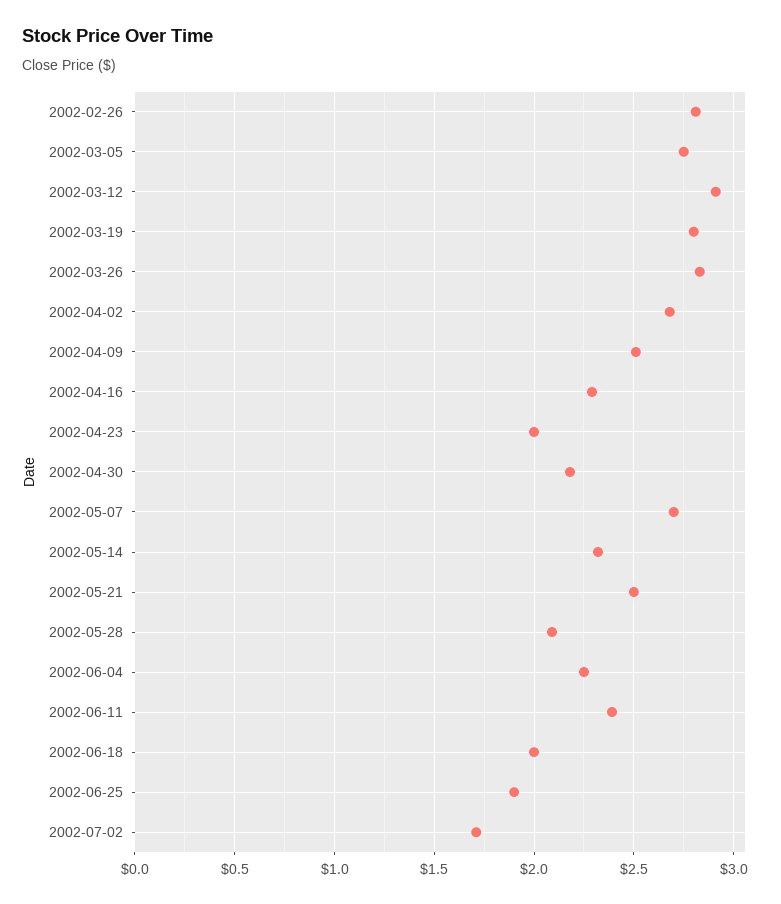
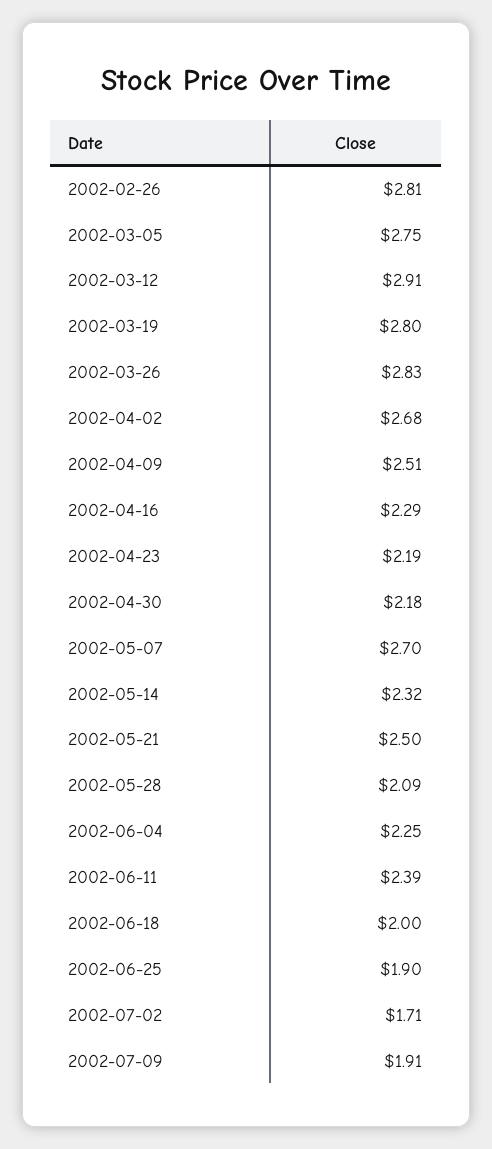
  {
    "2002-02-26": 2.81,
    "2002-03-05": 2.75,
    "2002-03-12": 2.91,
    "2002-03-19": 2.8,
    "2002-03-26": 2.83,
    "2002-04-02": 2.68,
    "2002-04-09": 2.51,
    "2002-04-16": 2.29,
-   "2002-04-23": 2,
+   "2002-04-23": 2.19,
    "2002-04-30": 2.18,
    "2002-05-07": 2.7,
    "2002-05-14": 2.32,
    "2002-05-21": 2.5,
    "2002-05-28": 2.09,
    "2002-06-04": 2.25,
    "2002-06-11": 2.39,
    "2002-06-18": 2,
    "2002-06-25": 1.9,
-   "2002-07-02": 1.71
+   "2002-07-02": 1.71,
+   "2002-07-09": 1.91
  }

